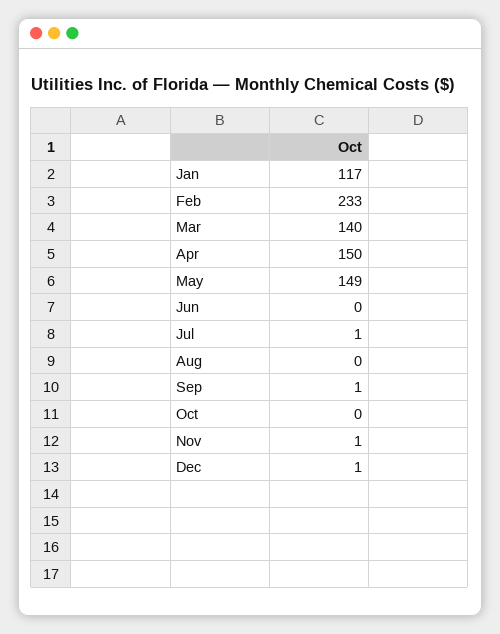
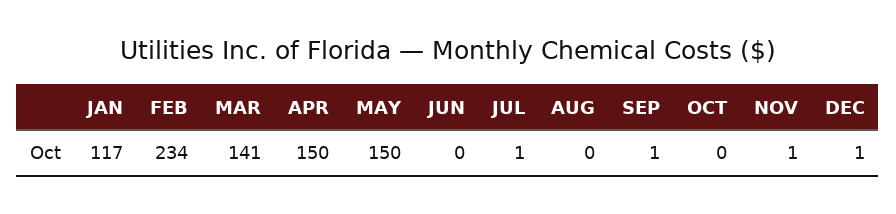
  {
    "Jan": 117,
-   "Feb": 233,
+   "Feb": 234,
-   "Mar": 140,
+   "Mar": 141,
    "Apr": 150,
-   "May": 149,
+   "May": 150,
    "Jun": 0,
    "Jul": 1,
    "Aug": 0,
    "Sep": 1,
    "Oct": 0,
    "Nov": 1,
    "Dec": 1
  }

